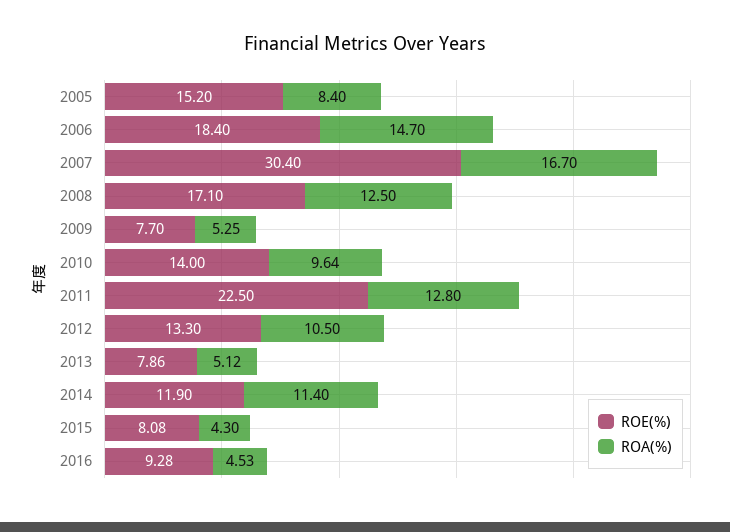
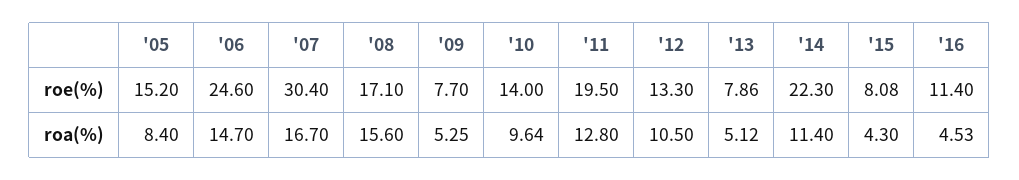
  {
    "ROE(%)": {
      "2005": 15.2,
-     "2006": 18.4,
+     "2006": 24.6,
      "2007": 30.4,
      "2008": 17.1,
      "2009": 7.7,
      "2010": 14,
-     "2011": 22.5,
+     "2011": 19.5,
      "2012": 13.3,
      "2013": 7.86,
-     "2014": 11.9,
+     "2014": 22.3,
      "2015": 8.08,
-     "2016": 9.28
+     "2016": 11.4
    },
    "ROA(%)": {
      "2005": 8.4,
      "2006": 14.7,
      "2007": 16.7,
-     "2008": 12.5,
+     "2008": 15.6,
      "2009": 5.25,
      "2010": 9.64,
      "2011": 12.8,
      "2012": 10.5,
      "2013": 5.12,
      "2014": 11.4,
      "2015": 4.3,
      "2016": 4.53
    }
  }

